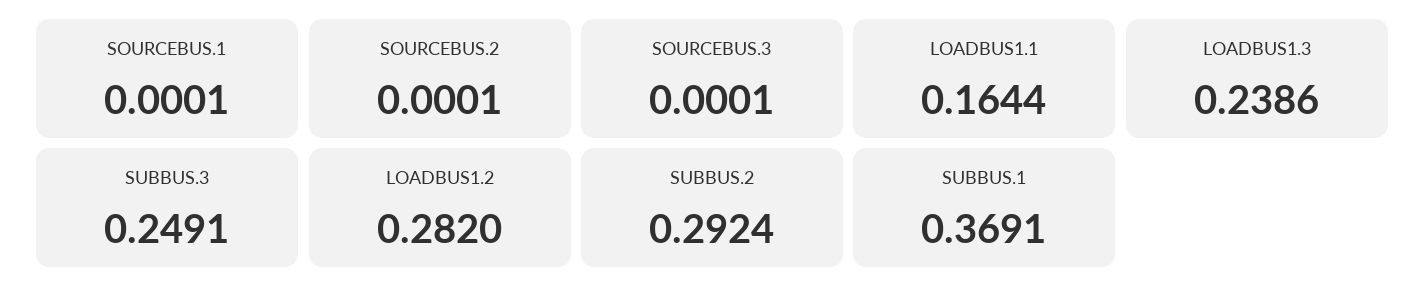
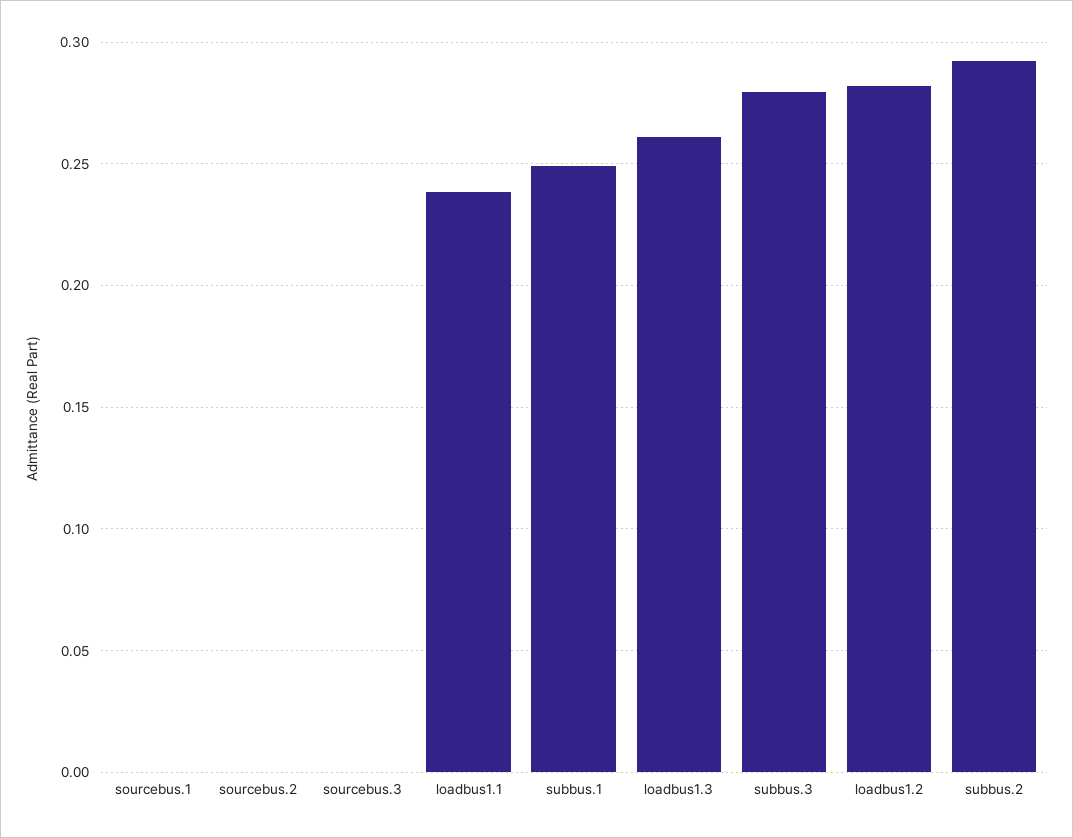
  {
    "SOURCEBUS.1": 0.0001,
    "SOURCEBUS.2": 0.0001,
    "SOURCEBUS.3": 0.0001,
-   "LOADBUS1.1": 0.1644,
+   "LOADBUS1.1": 0.24,
-   "LOADBUS1.3": 0.2386,
+   "LOADBUS1.3": 0.26,
-   "SUBBUS.3": 0.2491,
+   "SUBBUS.3": 0.28,
    "LOADBUS1.2": 0.282,
    "SUBBUS.2": 0.2924,
-   "SUBBUS.1": 0.3691
+   "SUBBUS.1": 0.25
  }

